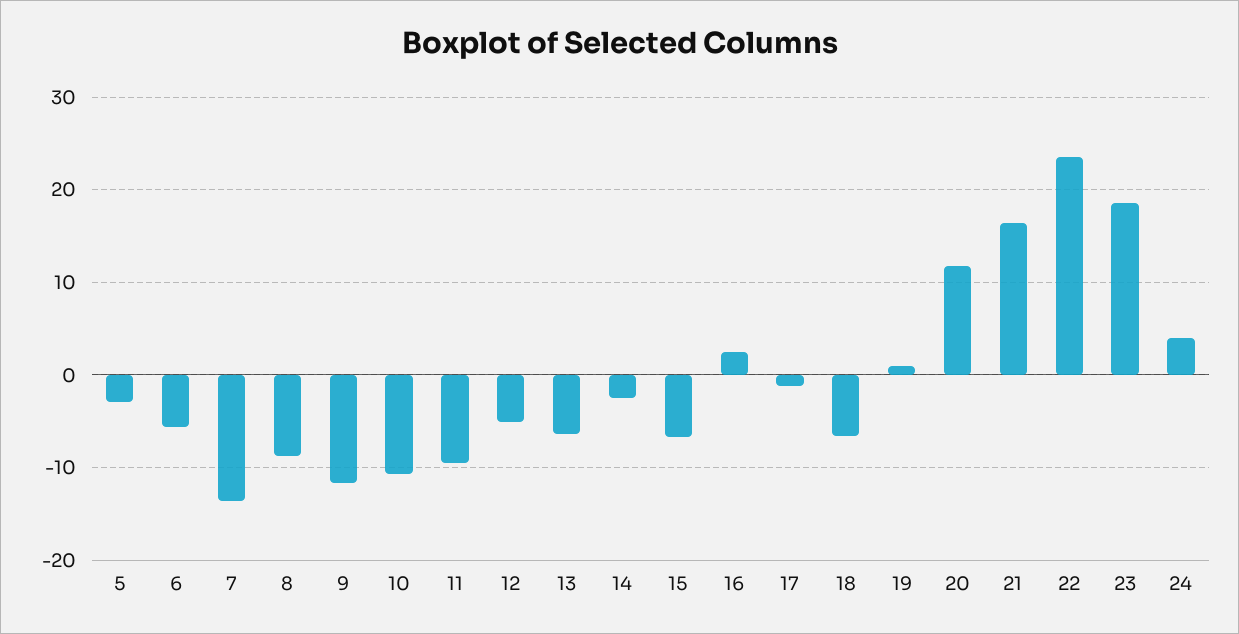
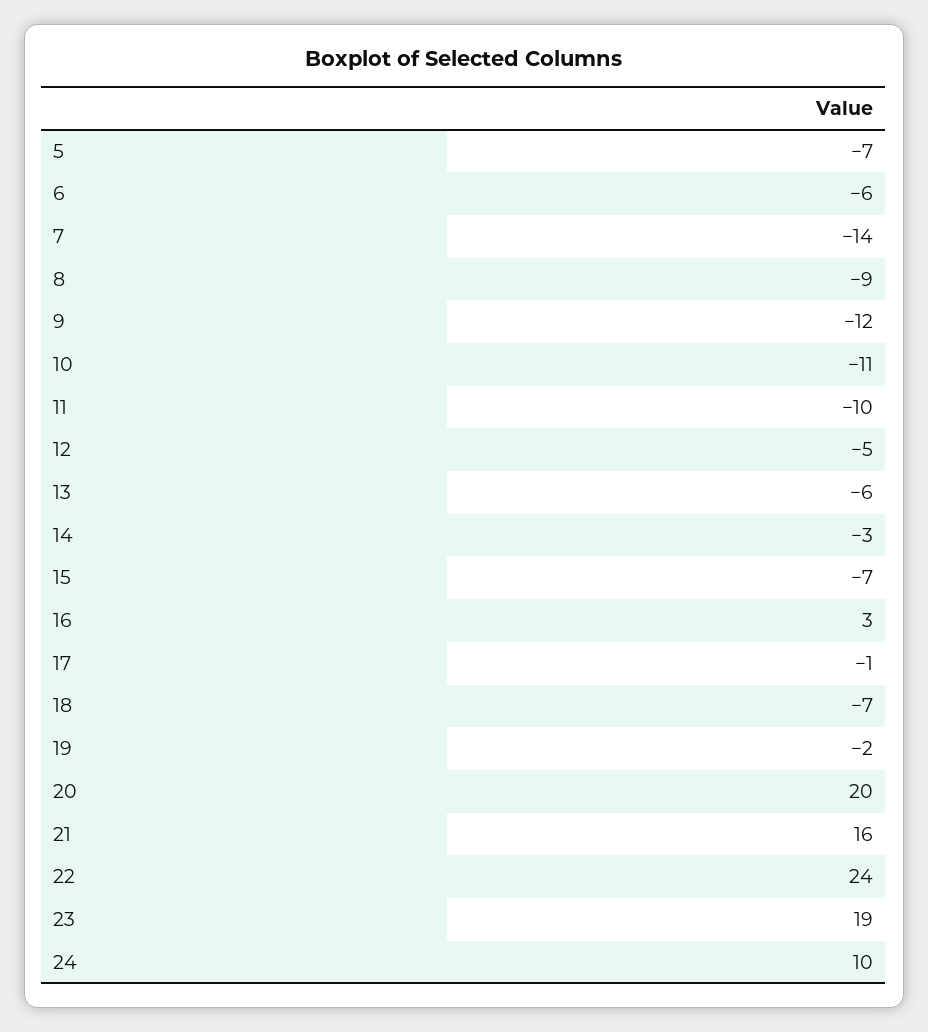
  {
-   "5": -3,
+   "5": -7,
    "6": -6,
    "7": -14,
    "8": -9,
    "9": -12,
    "10": -11,
    "11": -10,
    "12": -5,
    "13": -6,
    "14": -3,
    "15": -7,
    "16": 3,
    "17": -1,
    "18": -7,
-   "19": 1,
+   "19": -2,
-   "20": 12,
+   "20": 20,
    "21": 16,
    "22": 24,
    "23": 19,
-   "24": 4
+   "24": 10
  }

